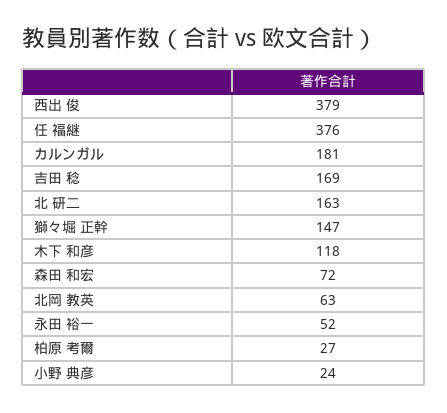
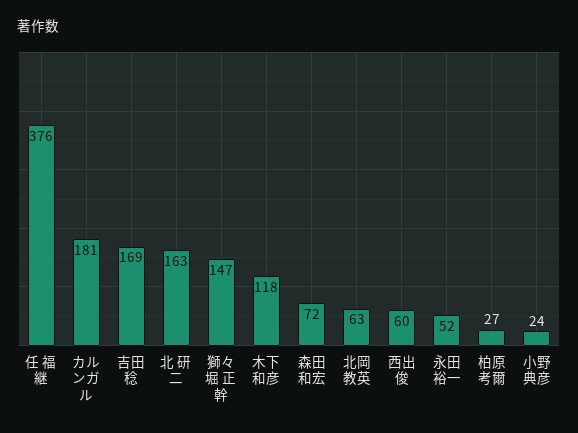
  {
-   "西出 俊": 379,
+   "西出 俊": 60,
    "任 福継": 376,
    "カルンガル": 181,
    "吉田 稔": 169,
    "北 研二": 163,
    "獅々堀 正幹": 147,
    "木下 和彦": 118,
    "森田 和宏": 72,
    "北岡 教英": 63,
    "永田 裕一": 52,
    "柏原 考爾": 27,
    "小野 典彦": 24
  }

